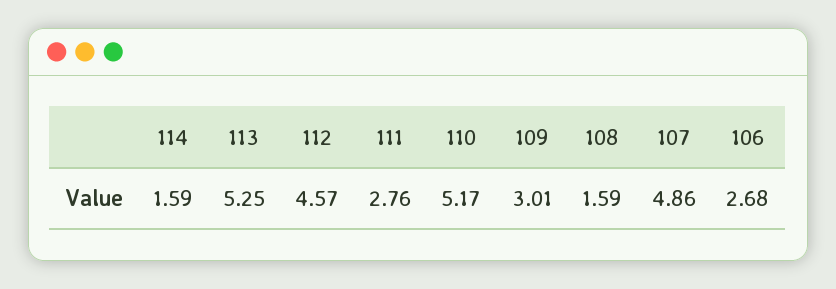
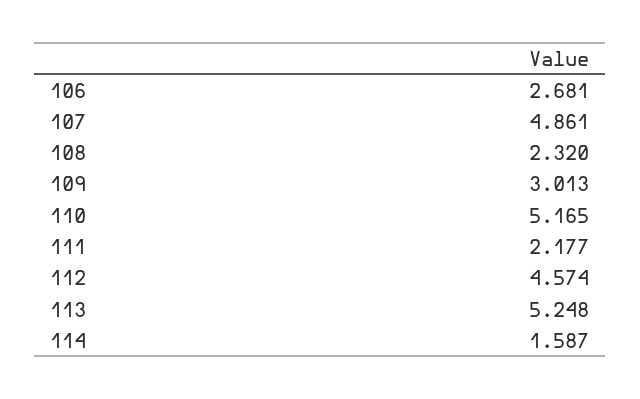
  {
    "114": 1.587,
    "113": 5.248,
    "112": 4.574,
-   "111": 2.76,
+   "111": 2.177,
    "110": 5.165,
    "109": 3.013,
-   "108": 1.59,
+   "108": 2.32,
    "107": 4.861,
    "106": 2.681
  }

